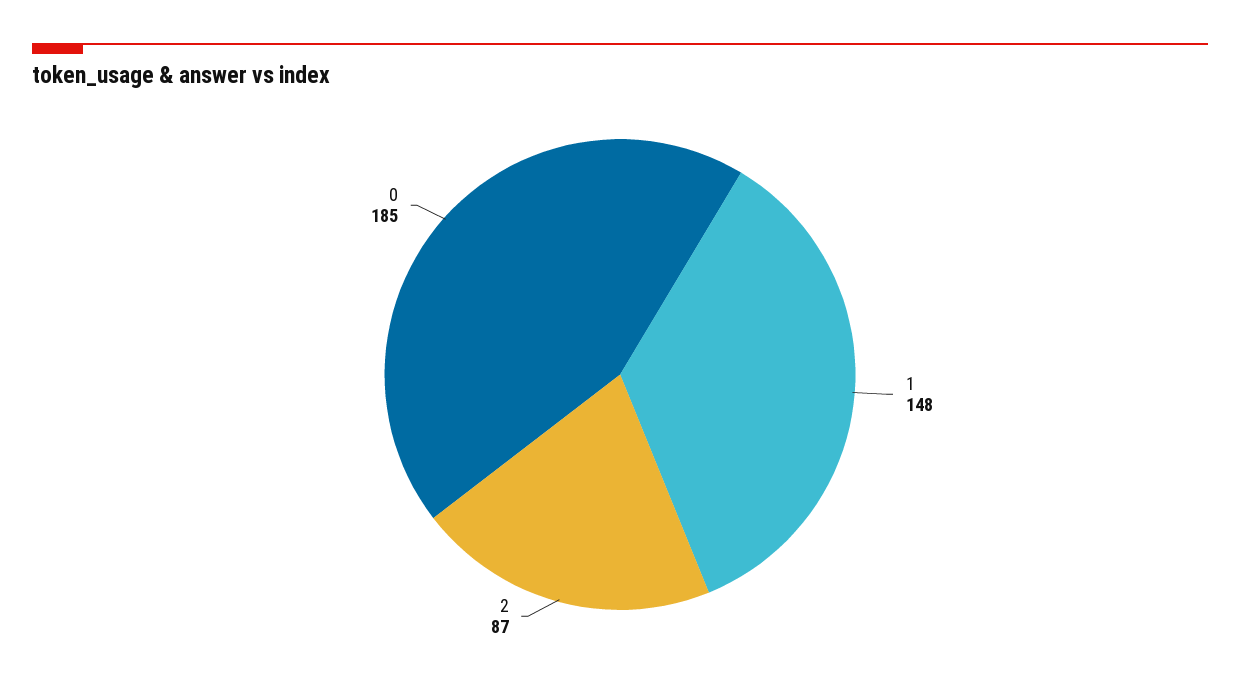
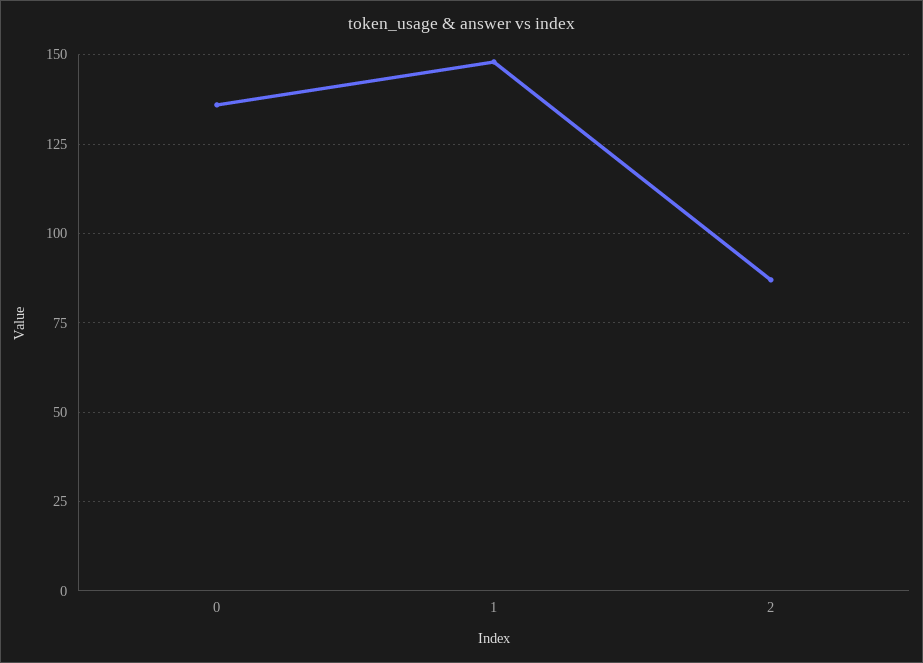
  {
    "1": 148,
    "2": 87,
-   "0": 185
+   "0": 135
  }

